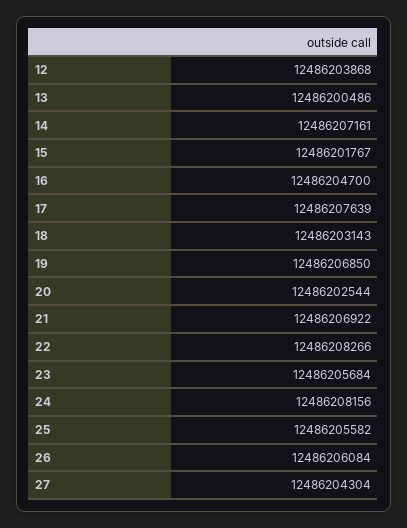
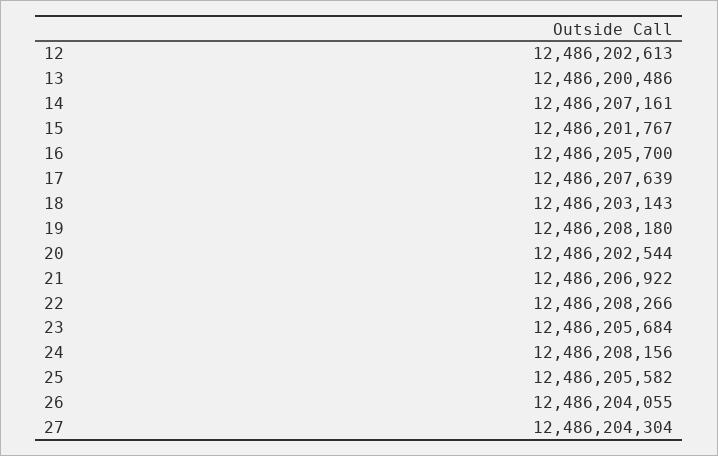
  {
-   "12": 12486203868,
+   "12": 12486202613,
    "13": 12486200486,
    "14": 12486207161,
    "15": 12486201767,
-   "16": 12486204700,
+   "16": 12486205700,
    "17": 12486207639,
    "18": 12486203143,
-   "19": 12486206850,
+   "19": 12486208180,
    "20": 12486202544,
    "21": 12486206922,
    "22": 12486208266,
    "23": 12486205684,
    "24": 12486208156,
    "25": 12486205582,
-   "26": 12486206084,
+   "26": 12486204055,
    "27": 12486204304
  }

